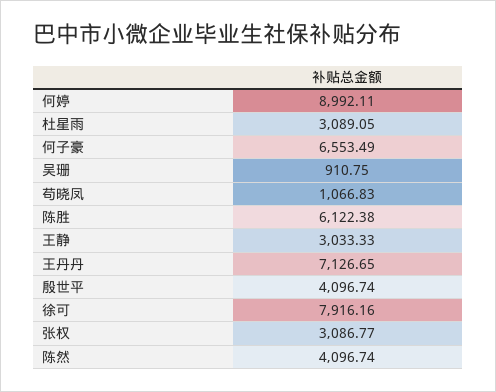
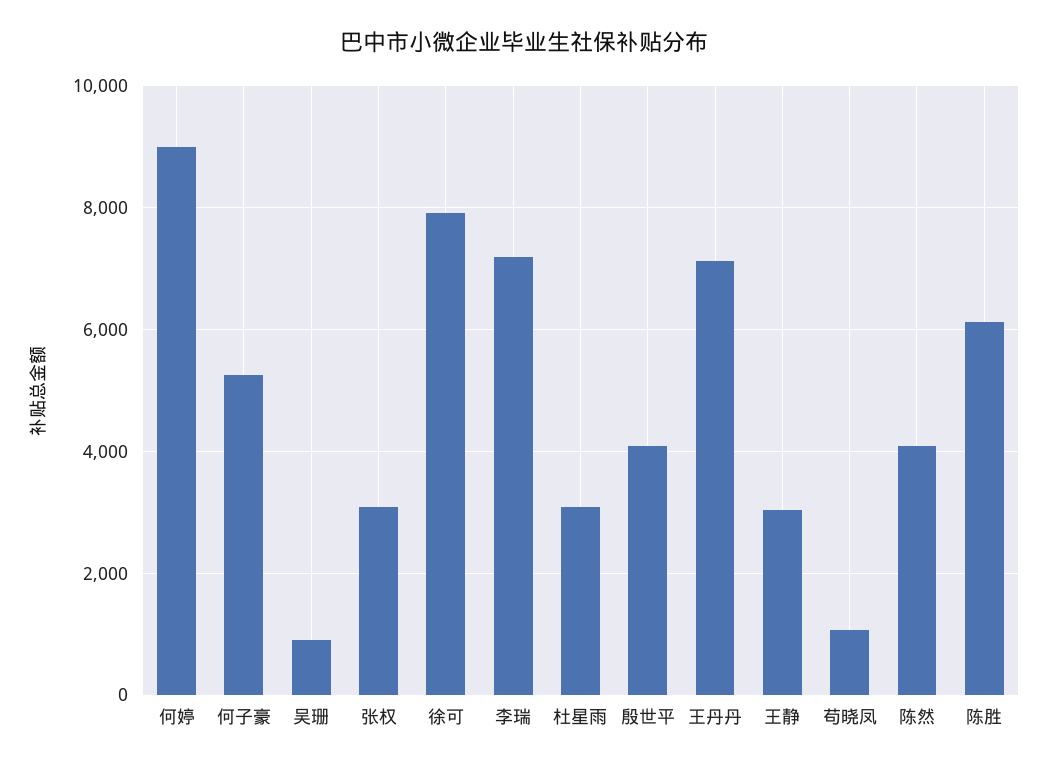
  {
    "何婷": 8992.11,
    "杜星雨": 3089.05,
-   "何子豪": 6553.49,
+   "何子豪": 5200,
    "吴珊": 910.75,
    "苟晓凤": 1066.83,
    "陈胜": 6122.38,
    "王静": 3033.33,
    "王丹丹": 7126.65,
    "殷世平": 4096.74,
    "徐可": 7916.16,
    "张权": 3086.77,
-   "陈然": 4096.74
+   "陈然": 4096.74,
+   "李瑞": 7200
  }

